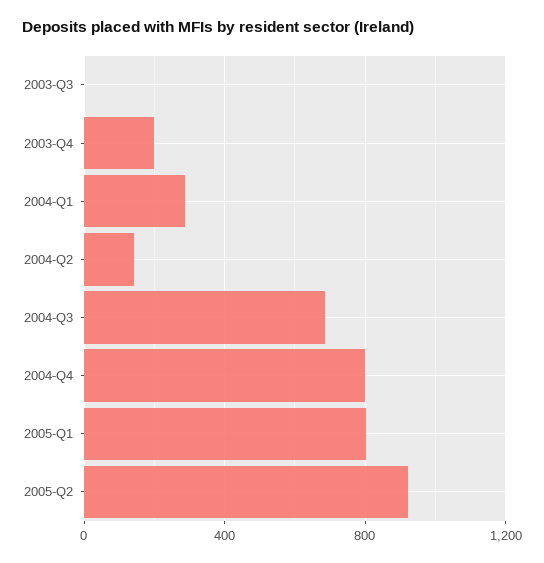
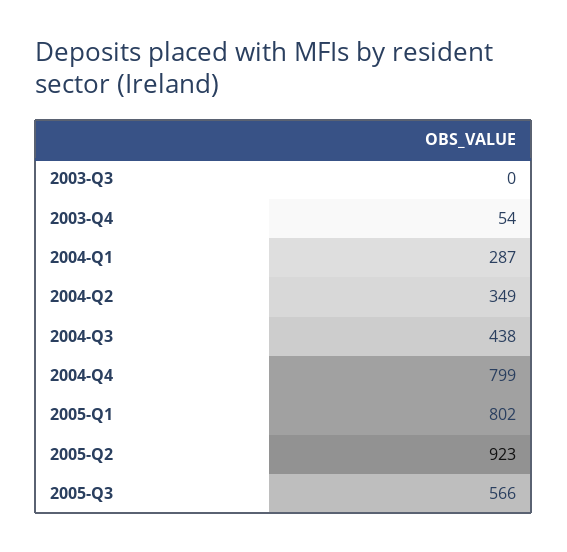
  {
    "2003-Q3": 0,
-   "2003-Q4": 200,
+   "2003-Q4": 54,
    "2004-Q1": 287,
-   "2004-Q2": 150,
+   "2004-Q2": 349,
-   "2004-Q3": 700,
+   "2004-Q3": 438,
    "2004-Q4": 799,
    "2005-Q1": 802,
-   "2005-Q2": 923
+   "2005-Q2": 923,
+   "2005-Q3": 566
  }

